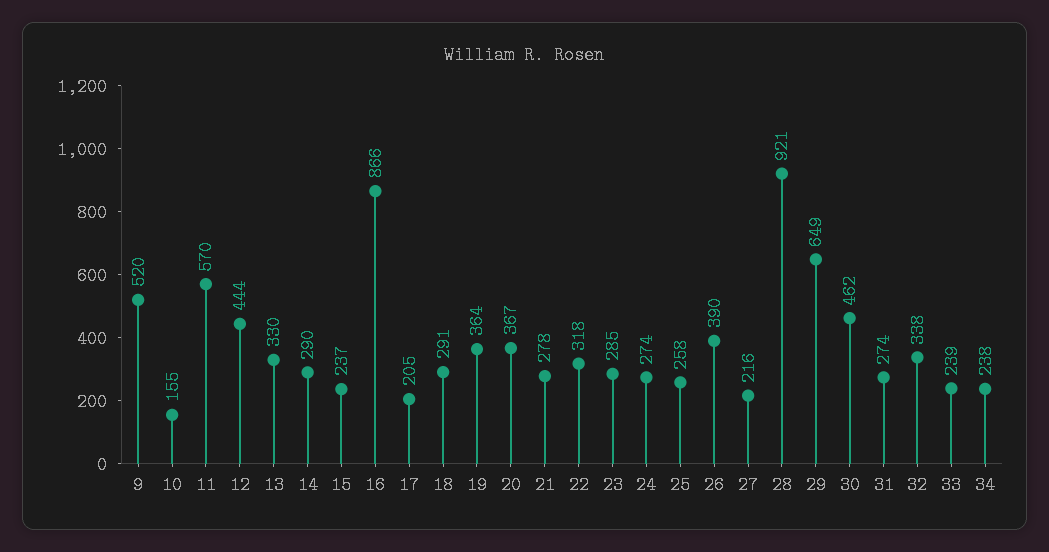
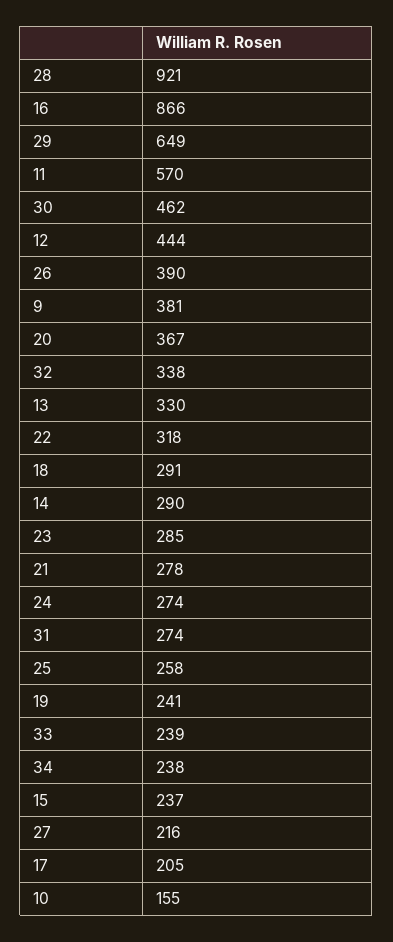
  {
-   "9": 520,
+   "9": 381,
    "10": 155,
    "11": 570,
    "12": 444,
    "13": 330,
    "14": 290,
    "15": 237,
    "16": 866,
    "17": 205,
    "18": 291,
-   "19": 364,
+   "19": 241,
    "20": 367,
    "21": 278,
    "22": 318,
    "23": 285,
    "24": 274,
    "25": 258,
    "26": 390,
    "27": 216,
    "28": 921,
    "29": 649,
    "30": 462,
    "31": 274,
    "32": 338,
    "33": 239,
    "34": 238
  }

